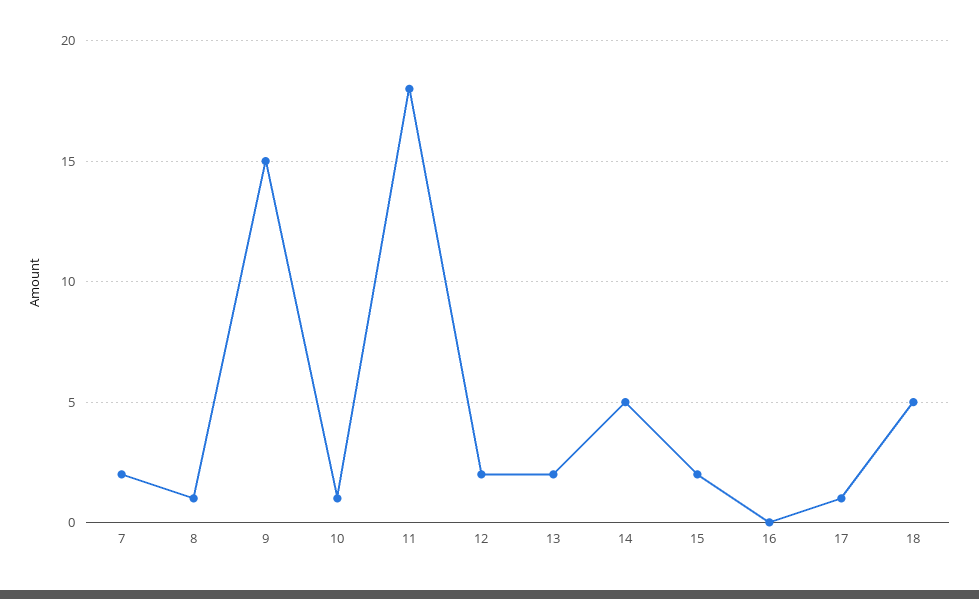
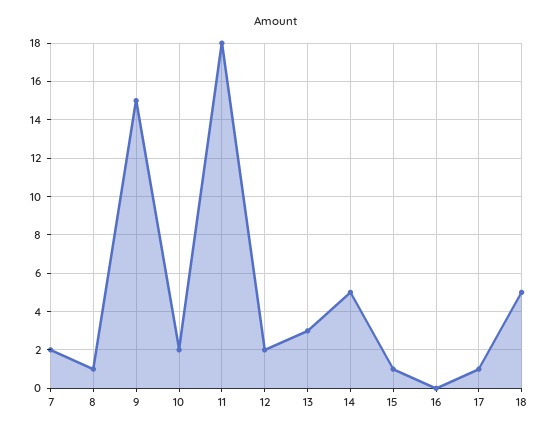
  {
    "7": 2,
    "8": 1,
    "9": 15,
-   "10": 1,
+   "10": 2,
    "11": 18,
    "12": 2,
-   "13": 2,
+   "13": 3,
    "14": 5,
-   "15": 2,
+   "15": 1,
    "16": 0,
    "17": 1,
    "18": 5
  }

